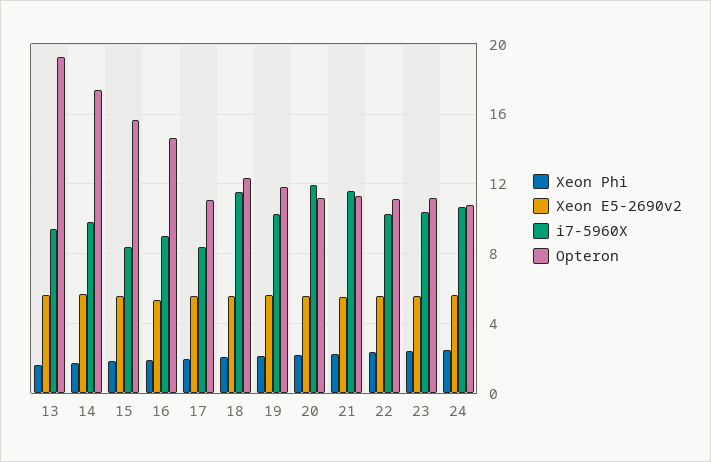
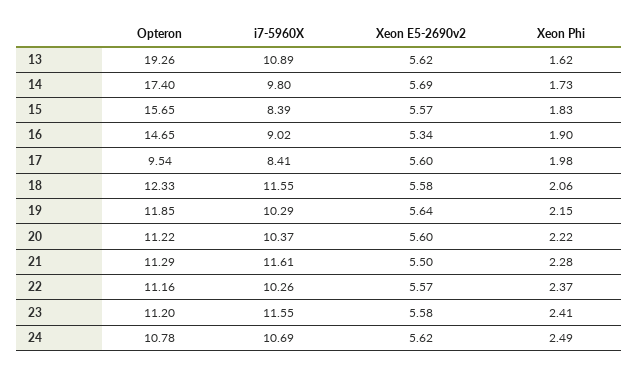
  {
    "Xeon Phi": {
      "13": 1.62,
      "14": 1.73,
      "15": 1.83,
      "16": 1.9,
      "17": 1.98,
      "18": 2.06,
      "19": 2.15,
      "20": 2.22,
      "21": 2.28,
      "22": 2.37,
      "23": 2.41,
      "24": 2.49
    },
    "Xeon E5-2690v2": {
      "13": 5.62,
      "14": 5.69,
      "15": 5.57,
      "16": 5.34,
      "17": 5.6,
      "18": 5.58,
      "19": 5.64,
      "20": 5.6,
      "21": 5.5,
      "22": 5.57,
      "23": 5.58,
      "24": 5.62
    },
    "i7-5960X": {
-     "13": 9.5,
+     "13": 10.89,
      "14": 9.8,
      "15": 8.39,
      "16": 9.02,
      "17": 8.41,
      "18": 11.55,
      "19": 10.29,
-     "20": 12,
+     "20": 10.37,
      "21": 11.61,
      "22": 10.26,
-     "23": 10.5,
+     "23": 11.55,
      "24": 10.69
    },
    "Opteron": {
      "13": 19.26,
      "14": 17.4,
      "15": 15.65,
      "16": 14.65,
-     "17": 11,
+     "17": 9.54,
      "18": 12.33,
      "19": 11.85,
      "20": 11.22,
      "21": 11.29,
      "22": 11.16,
      "23": 11.2,
      "24": 10.78
    }
  }

